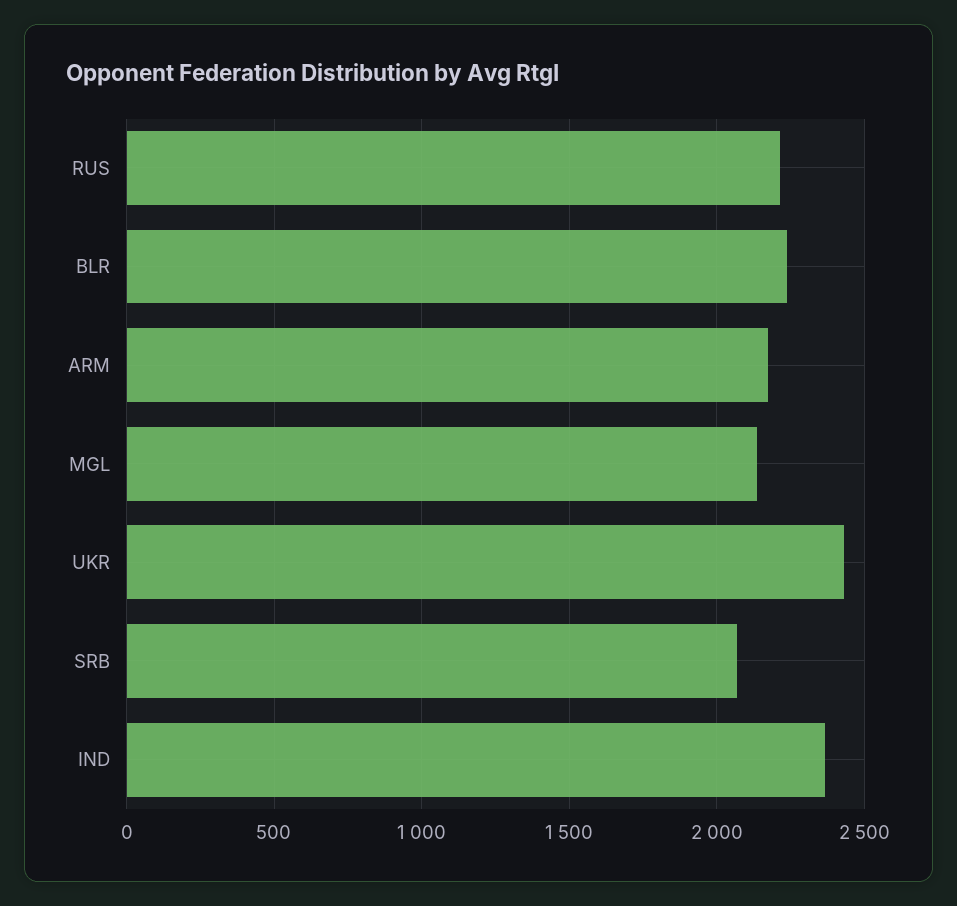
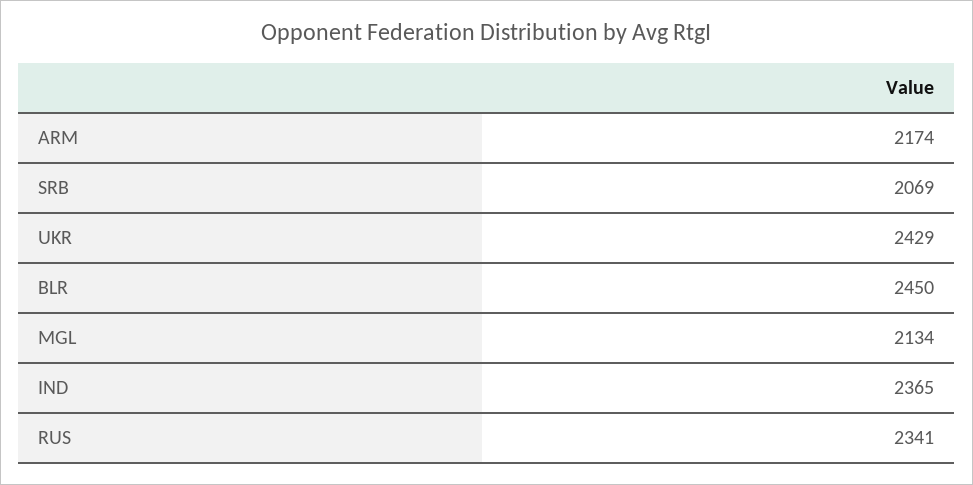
  {
-   "RUS": 2200,
+   "RUS": 2341,
-   "BLR": 2250,
+   "BLR": 2450,
    "ARM": 2174,
    "MGL": 2134,
    "UKR": 2429,
    "SRB": 2069,
    "IND": 2365
  }

